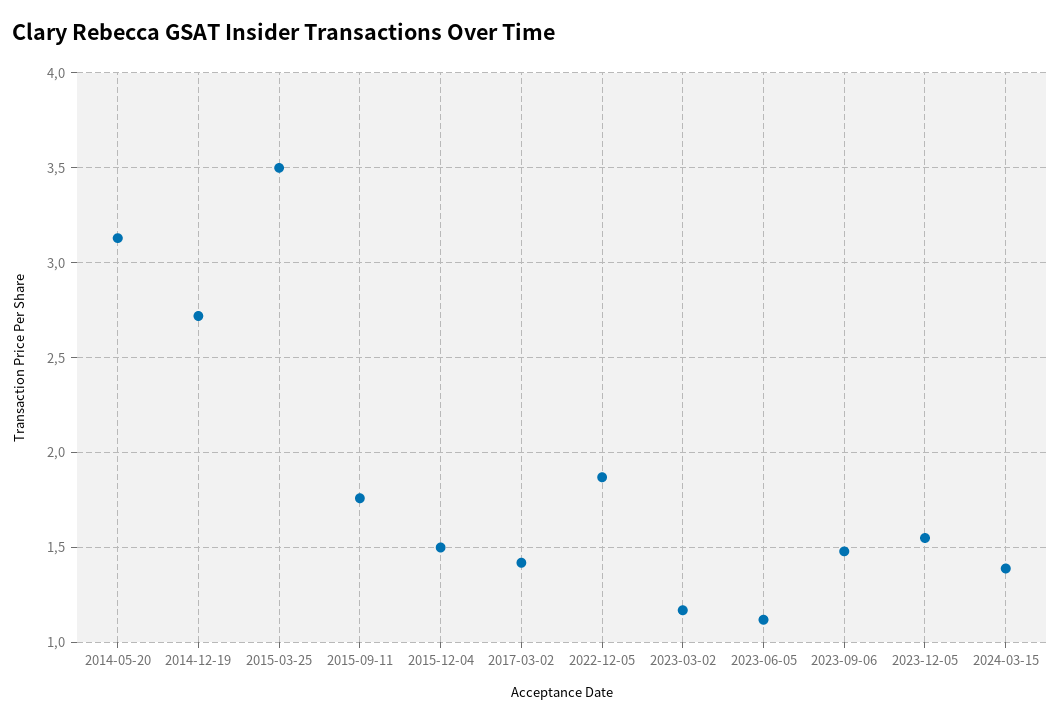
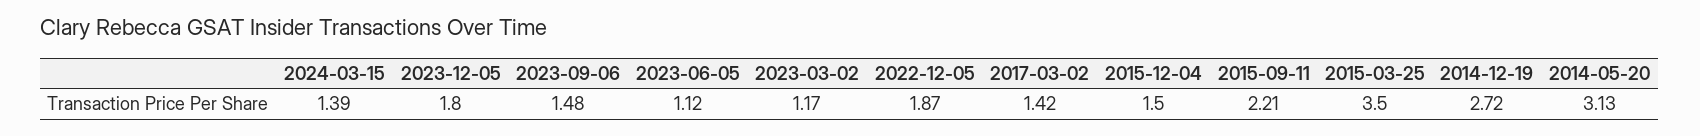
  {
    "2014-05-20": 3.13,
    "2014-12-19": 2.72,
    "2015-03-25": 3.5,
-   "2015-09-11": 1.75,
+   "2015-09-11": 2.21,
    "2015-12-04": 1.5,
    "2017-03-02": 1.42,
    "2022-12-05": 1.87,
    "2023-03-02": 1.17,
    "2023-06-05": 1.12,
    "2023-09-06": 1.48,
-   "2023-12-05": 1.55,
+   "2023-12-05": 1.8,
    "2024-03-15": 1.39
  }

